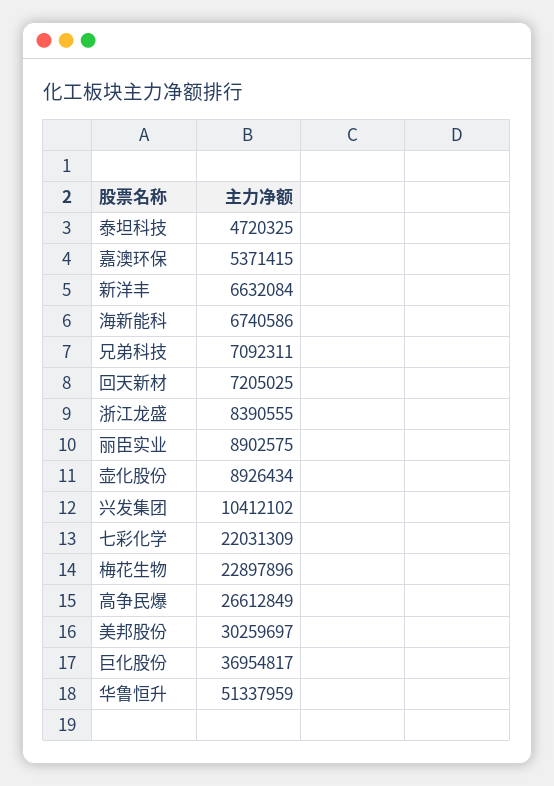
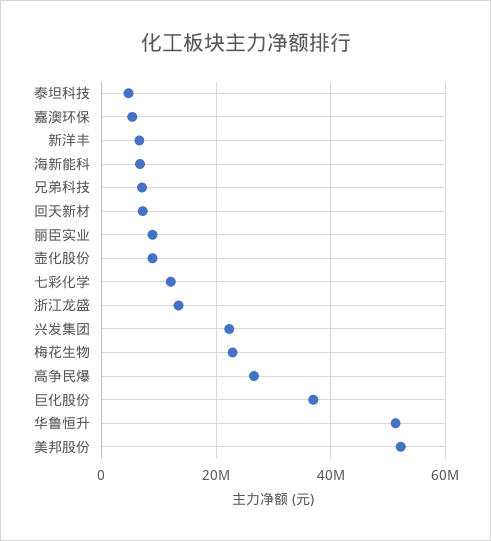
  {
    "泰坦科技": 4720325,
    "嘉澳环保": 5371415,
    "新洋丰": 6632084,
    "海新能科": 6740586,
    "兄弟科技": 7092311,
    "回天新材": 7205025,
-   "浙江龙盛": 8390555,
+   "浙江龙盛": 14000000,
    "丽臣实业": 8902575,
    "壶化股份": 8926434,
-   "兴发集团": 10412102,
+   "兴发集团": 22000000,
-   "七彩化学": 22031309,
+   "七彩化学": 12000000,
    "梅花生物": 22897896,
    "高争民爆": 26612849,
-   "美邦股份": 30259697,
+   "美邦股份": 52000000,
    "巨化股份": 36954817,
    "华鲁恒升": 51337959
  }

